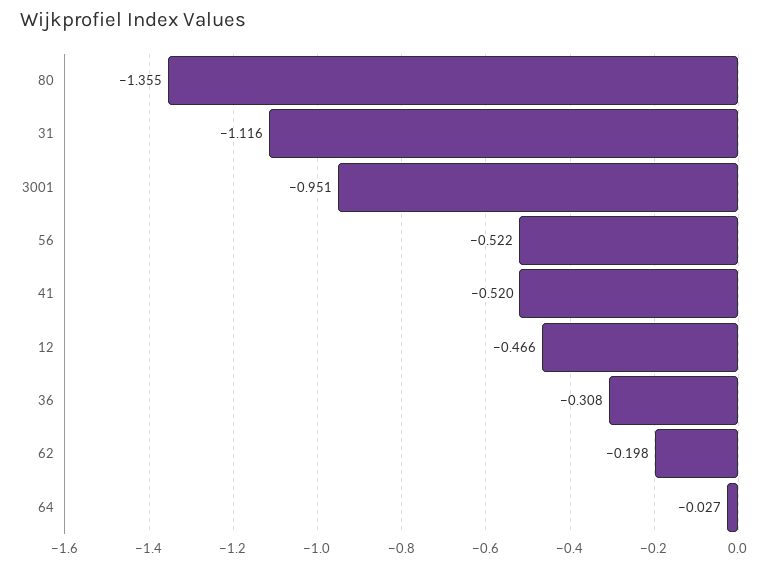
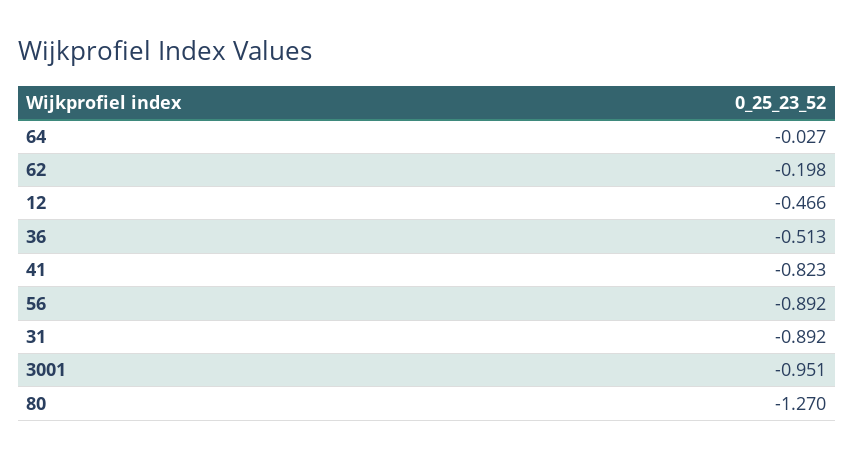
  {
-   "80": -1.355,
+   "80": -1.27,
-   "31": -1.116,
+   "31": -0.892,
    "3001": -0.951,
-   "56": -0.522,
+   "56": -0.892,
-   "41": -0.52,
+   "41": -0.823,
    "12": -0.466,
-   "36": -0.308,
+   "36": -0.513,
    "62": -0.198,
    "64": -0.027
  }

